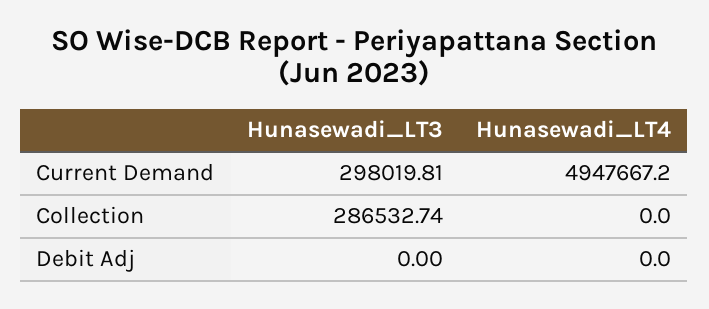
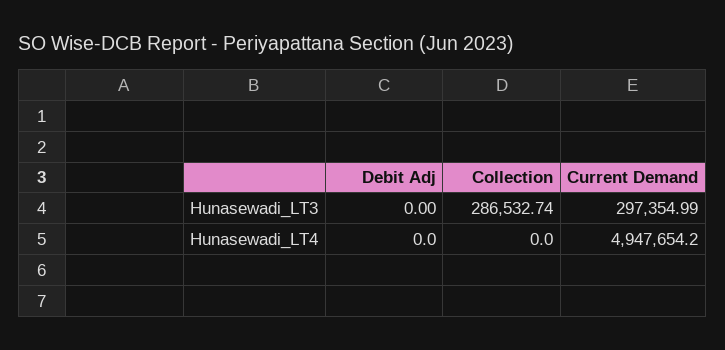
  {
    "Hunasewadi_LT3": {
-     "Current Demand": 298019.81,
+     "Current Demand": 297354.99,
      "Collection": 286532.74,
      "Debit Adj": 0
    },
    "Hunasewadi_LT4": {
-     "Current Demand": 4947667.2,
+     "Current Demand": 4947654.2,
      "Collection": 0,
      "Debit Adj": 0
    }
  }

